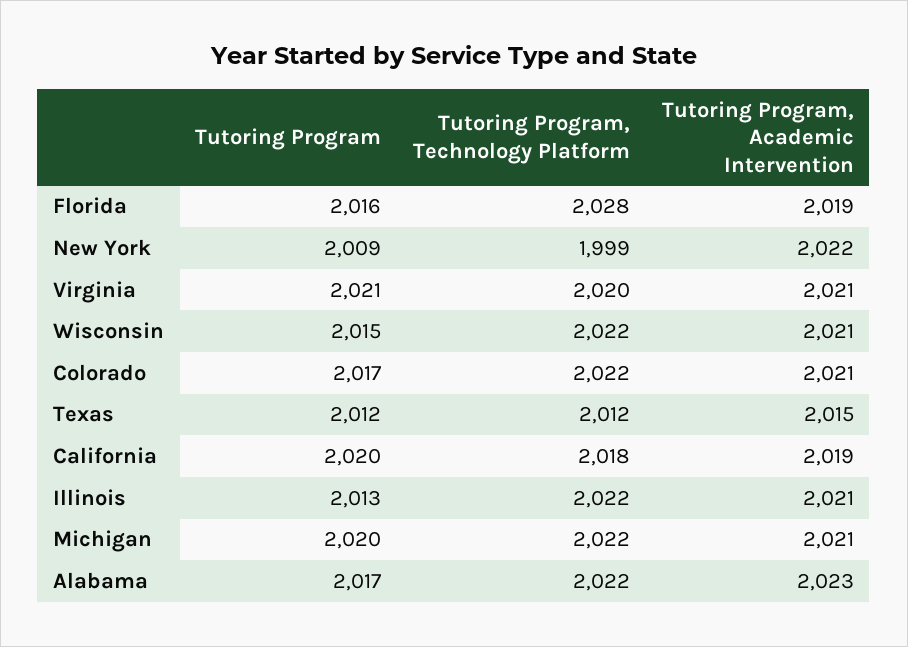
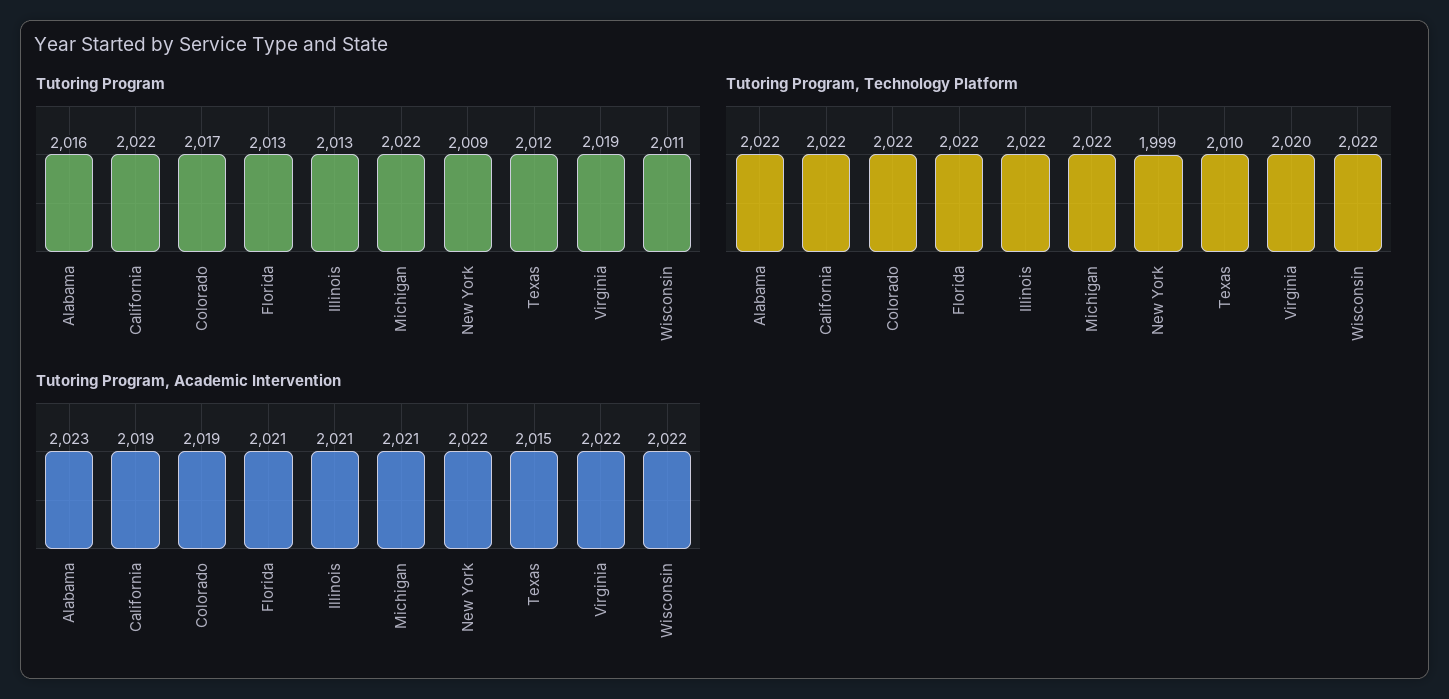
  {
    "Tutoring Program": {
-     "Florida": 2016,
+     "Florida": 2013,
      "New York": 2009,
-     "Virginia": 2021,
+     "Virginia": 2019,
-     "Wisconsin": 2015,
+     "Wisconsin": 2011,
      "Colorado": 2017,
      "Texas": 2012,
-     "California": 2020,
+     "California": 2022,
      "Illinois": 2013,
-     "Michigan": 2020,
+     "Michigan": 2022,
-     "Alabama": 2017
+     "Alabama": 2016
    },
    "Tutoring Program, Technology Platform": {
-     "Florida": 2028,
+     "Florida": 2022,
      "New York": 1999,
      "Virginia": 2020,
      "Wisconsin": 2022,
      "Colorado": 2022,
-     "Texas": 2012,
+     "Texas": 2010,
-     "California": 2018,
+     "California": 2022,
      "Illinois": 2022,
      "Michigan": 2022,
      "Alabama": 2022
    },
    "Tutoring Program, Academic Intervention": {
-     "Florida": 2019,
+     "Florida": 2021,
      "New York": 2022,
-     "Virginia": 2021,
+     "Virginia": 2022,
-     "Wisconsin": 2021,
+     "Wisconsin": 2022,
-     "Colorado": 2021,
+     "Colorado": 2019,
      "Texas": 2015,
      "California": 2019,
      "Illinois": 2021,
      "Michigan": 2021,
      "Alabama": 2023
    }
  }

